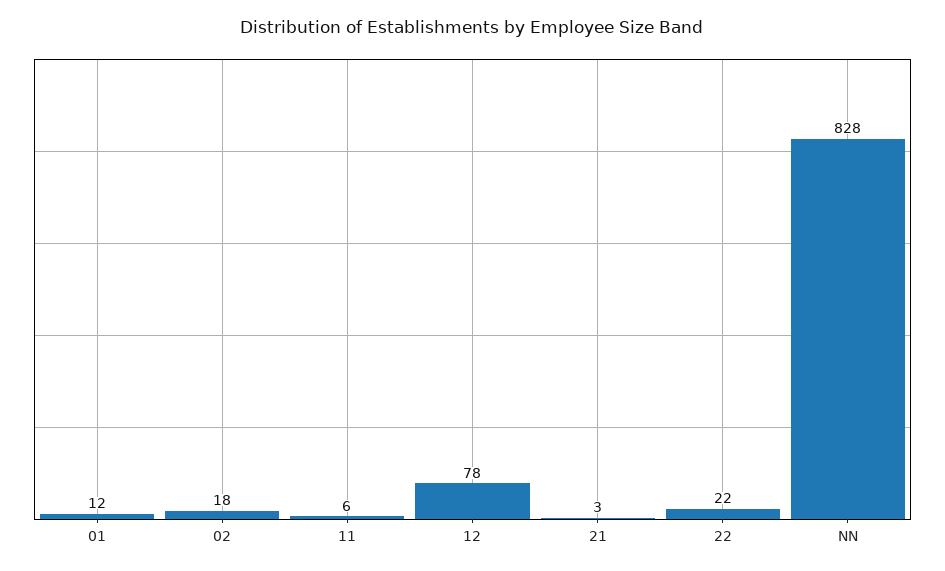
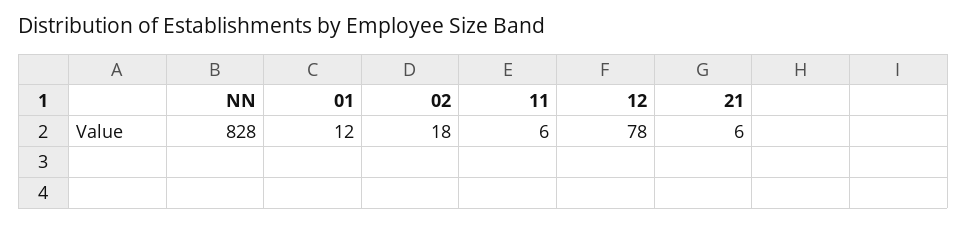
  {
    "01": 12,
    "02": 18,
    "11": 6,
    "12": 78,
-   "21": 3,
+   "21": 6,
-   "22": 22,
    "NN": 828
  }

